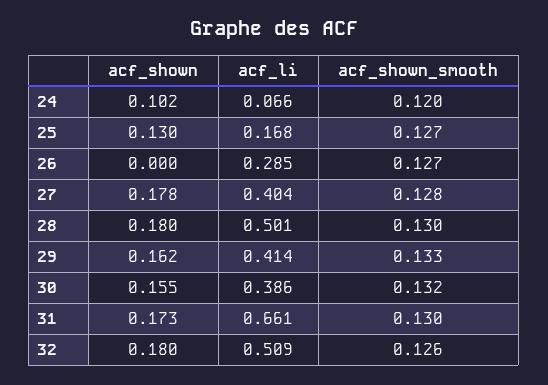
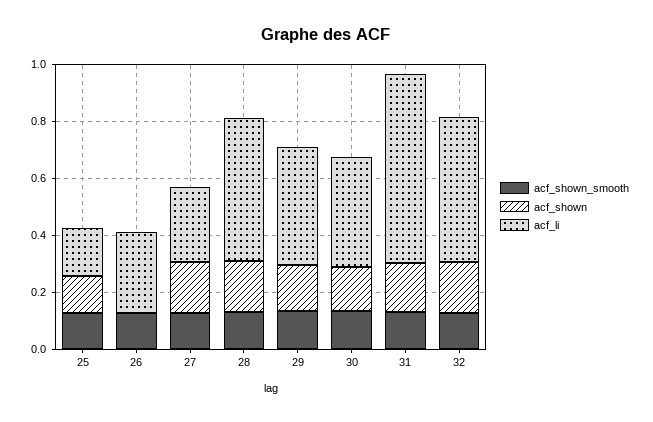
  {
    "acf_shown": {
-     "24": 0.102,
      "25": 0.13,
      "26": 0,
      "27": 0.178,
      "28": 0.18,
      "29": 0.162,
      "30": 0.155,
      "31": 0.173,
      "32": 0.18
    },
    "acf_li": {
-     "24": 0.066,
      "25": 0.168,
      "26": 0.285,
-     "27": 0.404,
+     "27": 0.25,
      "28": 0.501,
      "29": 0.414,
      "30": 0.386,
      "31": 0.661,
      "32": 0.509
    },
    "acf_shown_smooth": {
-     "24": 0.12,
      "25": 0.127,
      "26": 0.127,
      "27": 0.128,
      "28": 0.13,
      "29": 0.133,
      "30": 0.132,
      "31": 0.13,
      "32": 0.126
    }
  }

